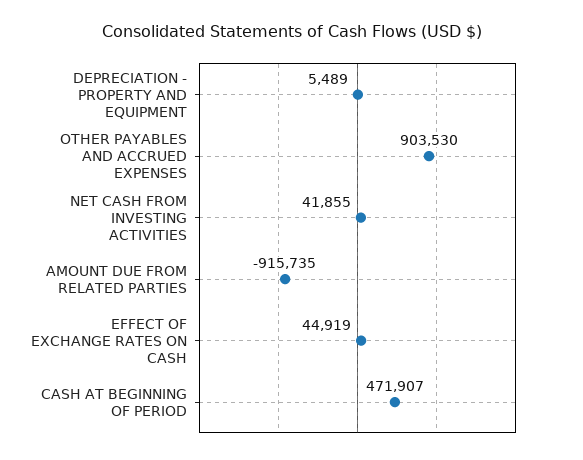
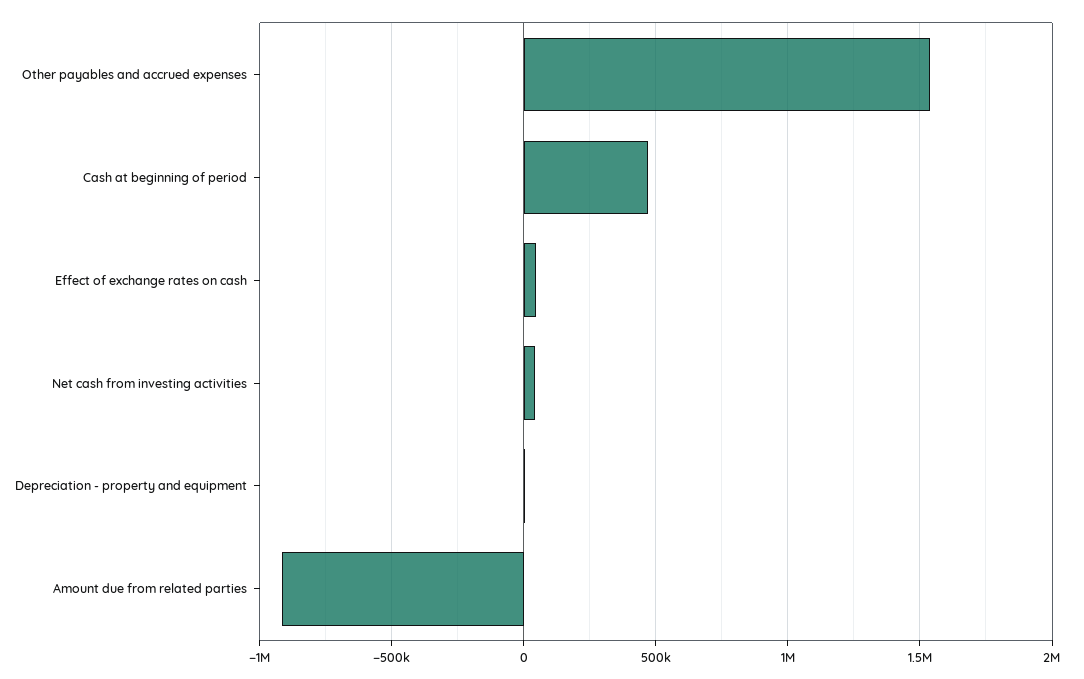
  {
    "DEPRECIATION - PROPERTY AND EQUIPMENT": 5489,
-   "OTHER PAYABLES AND ACCRUED EXPENSES": 903530,
+   "OTHER PAYABLES AND ACCRUED EXPENSES": 1550000,
    "NET CASH FROM INVESTING ACTIVITIES": 41855,
    "AMOUNT DUE FROM RELATED PARTIES": -915735,
    "EFFECT OF EXCHANGE RATES ON CASH": 44919,
    "CASH AT BEGINNING OF PERIOD": 471907
  }

